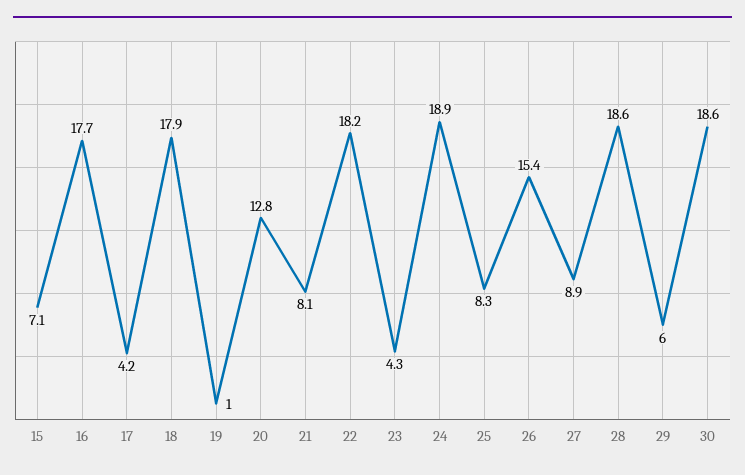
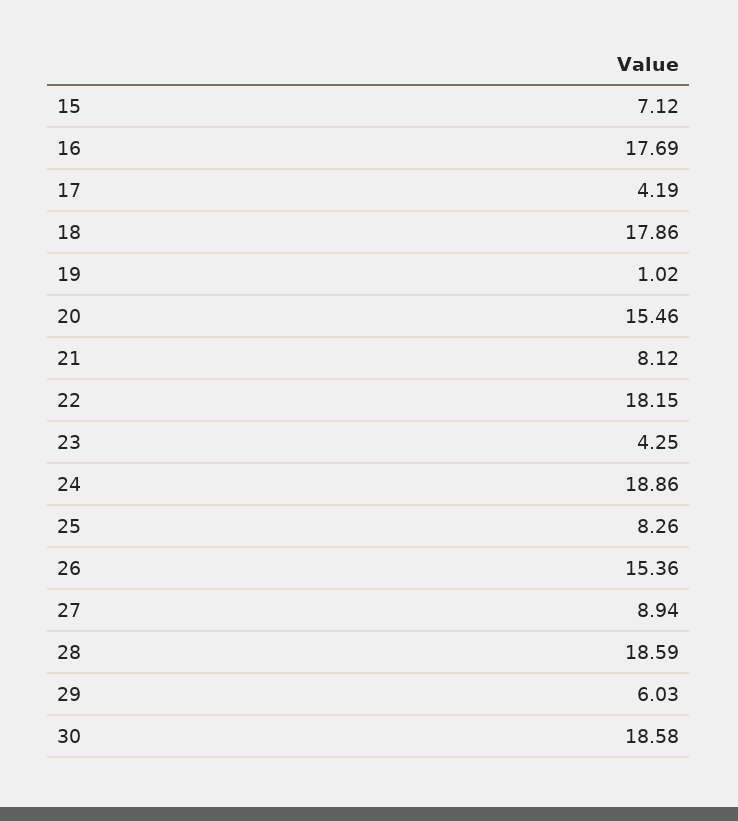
  {
    "15": 7.12,
    "16": 17.69,
    "17": 4.19,
    "18": 17.86,
    "19": 1.02,
-   "20": 12.8,
+   "20": 15.46,
    "21": 8.12,
    "22": 18.15,
    "23": 4.25,
    "24": 18.86,
    "25": 8.26,
    "26": 15.36,
    "27": 8.94,
    "28": 18.59,
    "29": 6.03,
    "30": 18.58
  }

